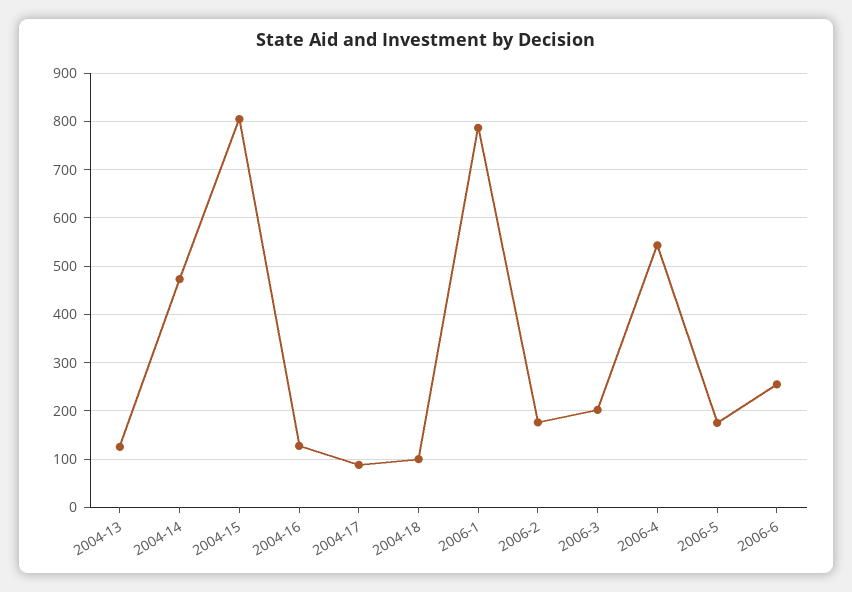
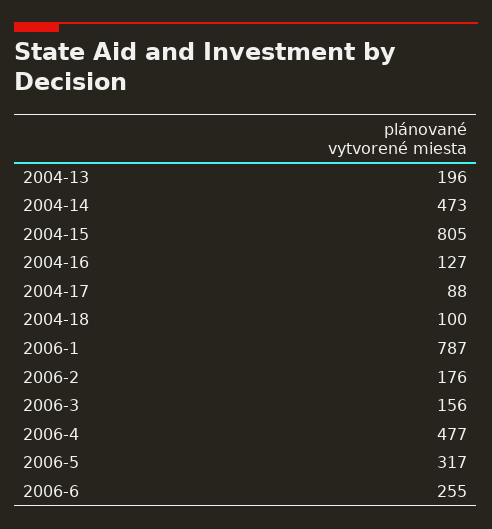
  {
-   "2004-13": 120,
+   "2004-13": 196,
    "2004-14": 473,
    "2004-15": 805,
    "2004-16": 127,
    "2004-17": 88,
    "2004-18": 100,
    "2006-1": 787,
    "2006-2": 176,
-   "2006-3": 200,
+   "2006-3": 156,
-   "2006-4": 540,
+   "2006-4": 477,
-   "2006-5": 180,
+   "2006-5": 317,
    "2006-6": 255
  }

